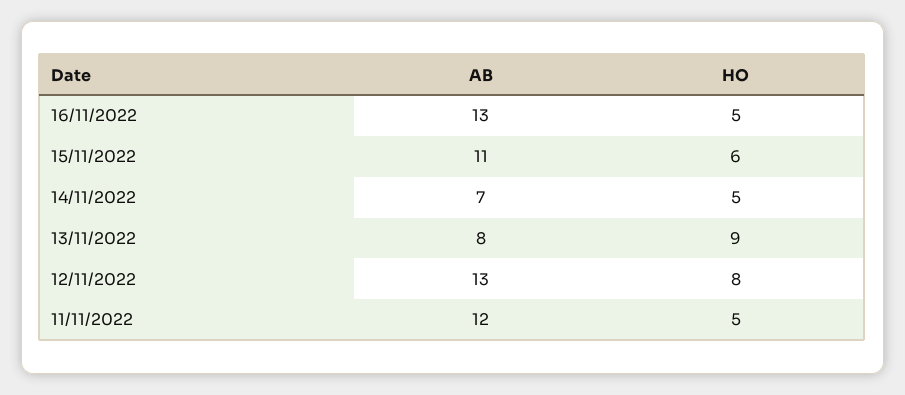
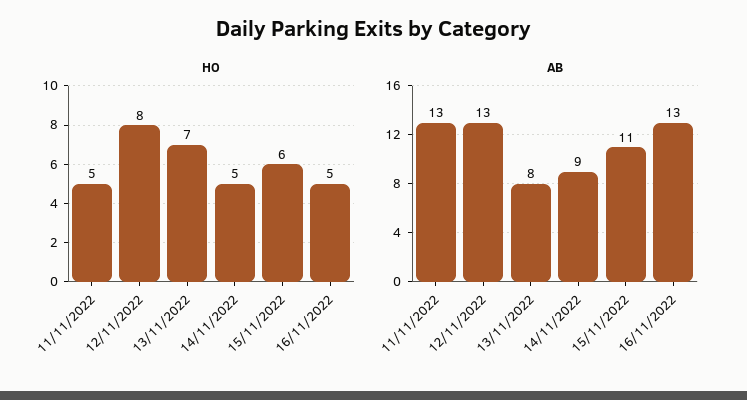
  {
    "AB": {
      "16/11/2022": 13,
      "15/11/2022": 11,
-     "14/11/2022": 7,
+     "14/11/2022": 9,
      "13/11/2022": 8,
      "12/11/2022": 13,
-     "11/11/2022": 12
+     "11/11/2022": 13
    },
    "HO": {
      "16/11/2022": 5,
      "15/11/2022": 6,
      "14/11/2022": 5,
-     "13/11/2022": 9,
+     "13/11/2022": 7,
      "12/11/2022": 8,
      "11/11/2022": 5
    }
  }

